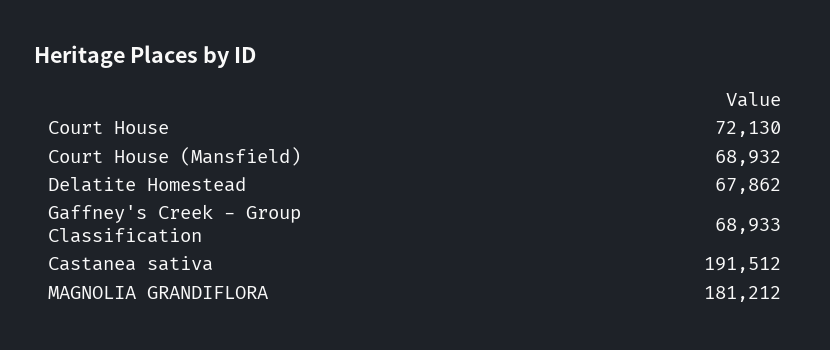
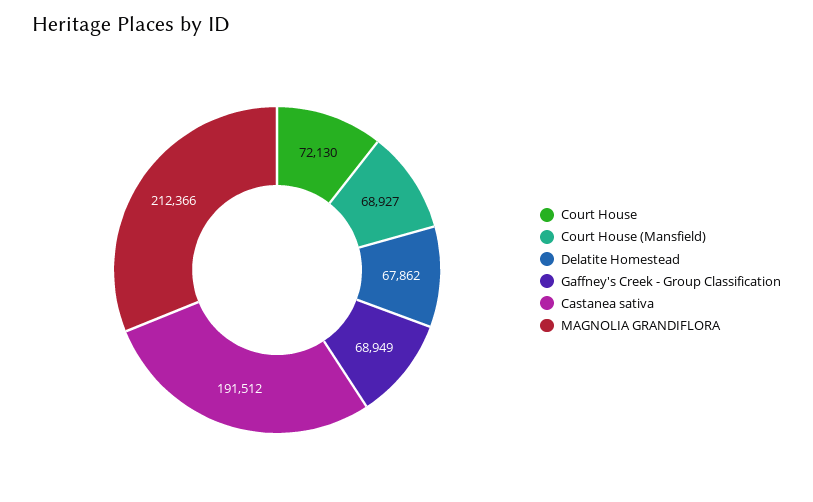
  {
    "Court House": 72130,
-   "Court House (Mansfield)": 68932,
+   "Court House (Mansfield)": 68927,
    "Delatite Homestead": 67862,
-   "Gaffney's Creek - Group Classification": 68933,
+   "Gaffney's Creek - Group Classification": 68949,
    "Castanea sativa": 191512,
-   "MAGNOLIA GRANDIFLORA": 181212
+   "MAGNOLIA GRANDIFLORA": 212366
  }

